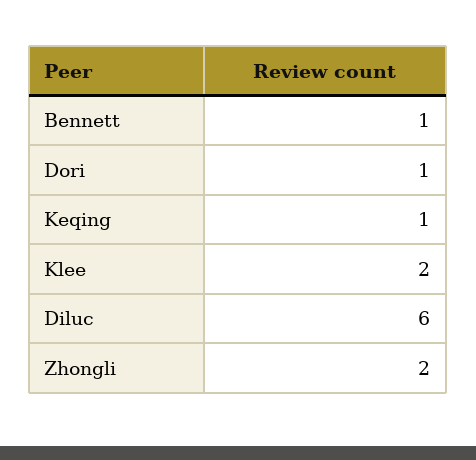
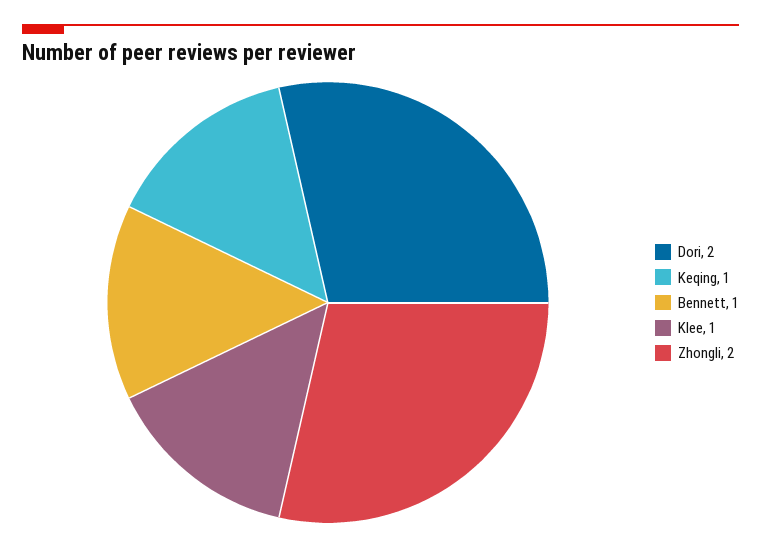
  {
    "Bennett": 1,
-   "Dori": 1,
+   "Dori": 2,
    "Keqing": 1,
-   "Klee": 2,
+   "Klee": 1,
-   "Diluc": 6,
    "Zhongli": 2
  }

